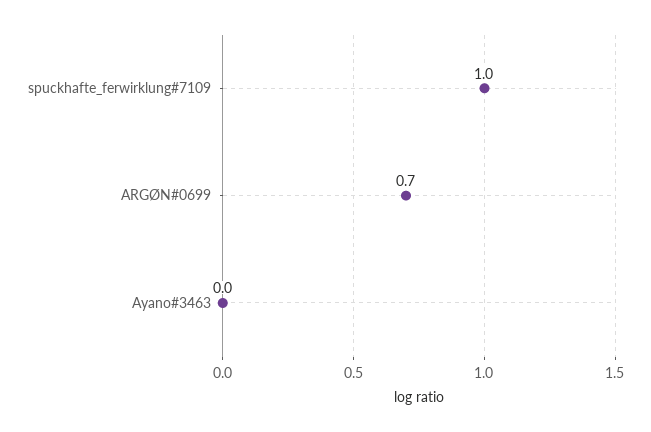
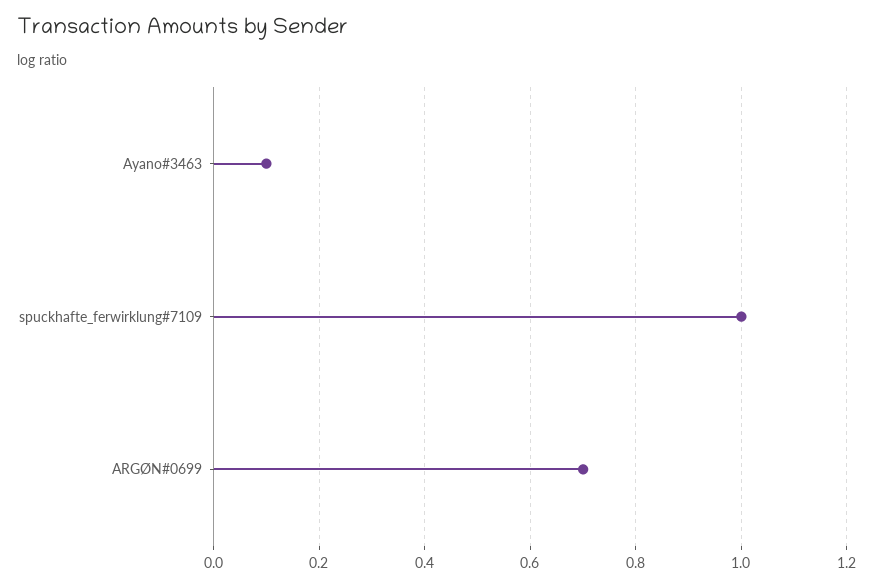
  {
    "spuckhafte_ferwirklung#7109": 1,
    "ARGØN#0699": 0.7,
-   "Ayano#3463": 0
+   "Ayano#3463": 0.1
  }

